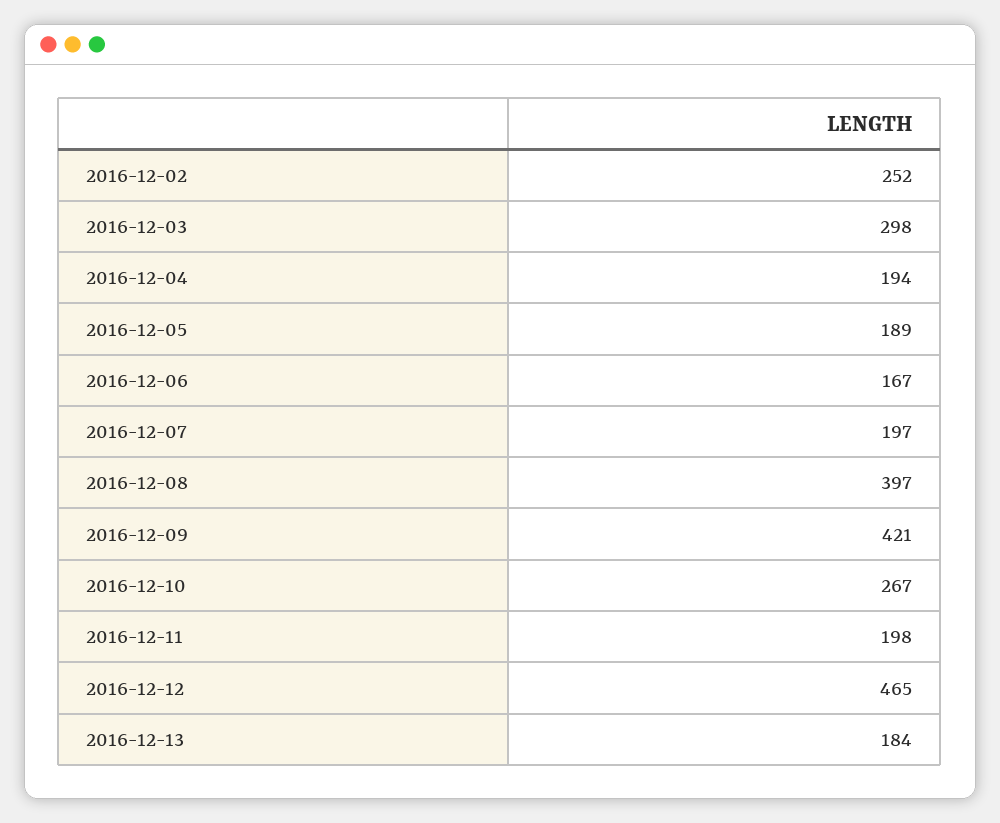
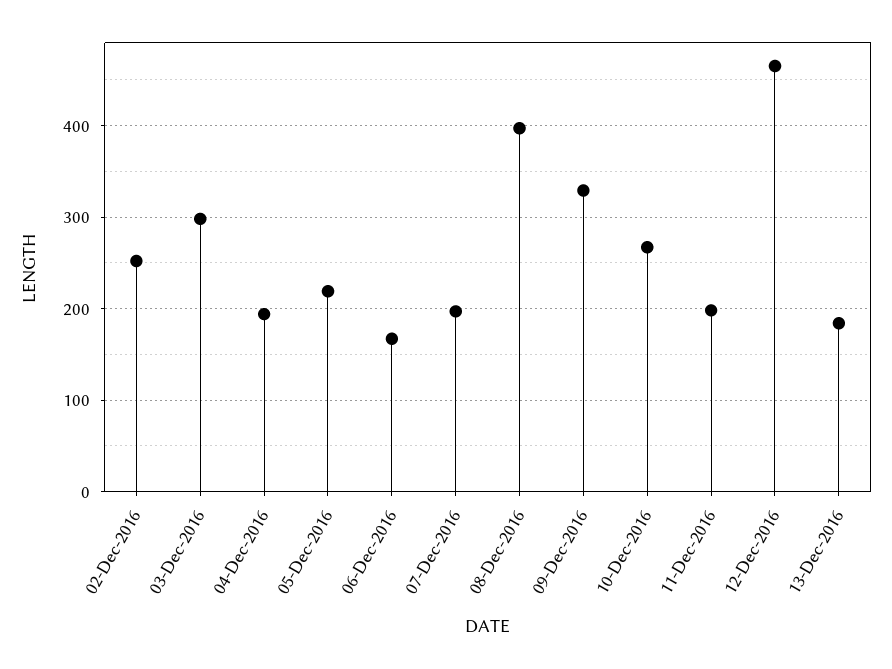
  {
    "2016-12-02": 252,
    "2016-12-03": 298,
    "2016-12-04": 194,
-   "2016-12-05": 189,
+   "2016-12-05": 220,
    "2016-12-06": 167,
    "2016-12-07": 197,
    "2016-12-08": 397,
-   "2016-12-09": 421,
+   "2016-12-09": 330,
    "2016-12-10": 267,
    "2016-12-11": 198,
    "2016-12-12": 465,
    "2016-12-13": 184
  }

